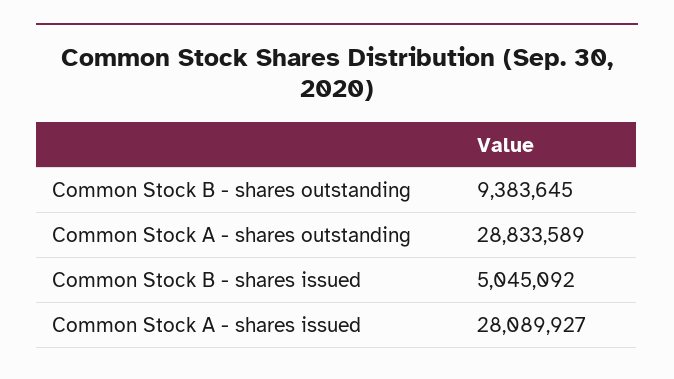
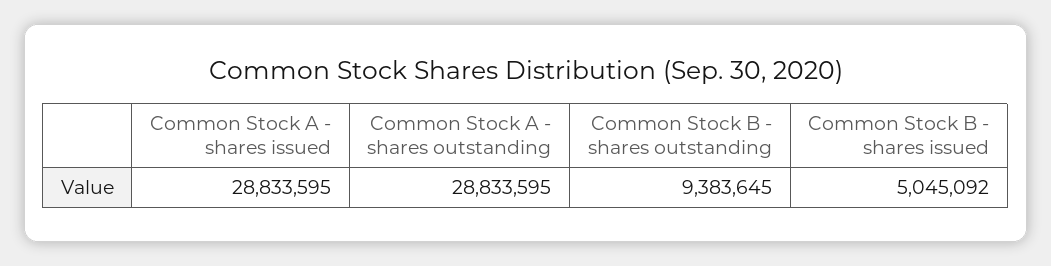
  {
    "Common Stock B - shares outstanding": 9383645,
-   "Common Stock A - shares outstanding": 28833589,
+   "Common Stock A - shares outstanding": 28833595,
    "Common Stock B - shares issued": 5045092,
-   "Common Stock A - shares issued": 28089927
+   "Common Stock A - shares issued": 28833595
  }

